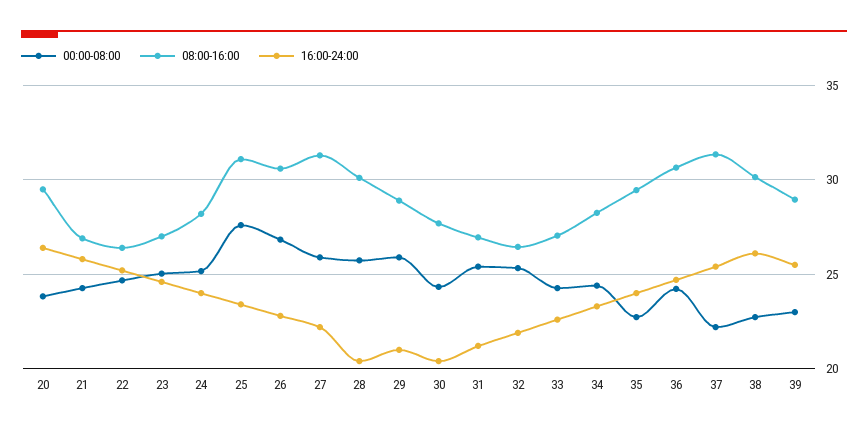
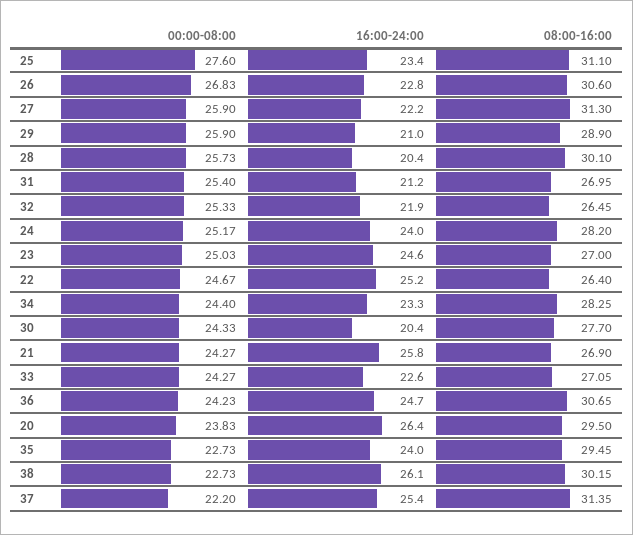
  {
    "00:00-08:00": {
      "20": 23.83,
      "21": 24.27,
      "22": 24.67,
      "23": 25.03,
      "24": 25.17,
      "25": 27.6,
      "26": 26.83,
      "27": 25.9,
      "28": 25.73,
      "29": 25.9,
      "30": 24.33,
      "31": 25.4,
      "32": 25.33,
      "33": 24.27,
      "34": 24.4,
      "35": 22.73,
      "36": 24.23,
      "37": 22.2,
-     "38": 22.73,
+     "38": 22.73
-     "39": 23
    },
    "08:00-16:00": {
      "20": 29.5,
      "21": 26.9,
      "22": 26.4,
      "23": 27,
      "24": 28.2,
      "25": 31.1,
      "26": 30.6,
      "27": 31.3,
      "28": 30.1,
      "29": 28.9,
      "30": 27.7,
      "31": 26.95,
      "32": 26.45,
      "33": 27.05,
      "34": 28.25,
      "35": 29.45,
      "36": 30.65,
      "37": 31.35,
-     "38": 30.15,
+     "38": 30.15
-     "39": 29
    },
    "16:00-24:00": {
      "20": 26.4,
      "21": 25.8,
      "22": 25.2,
      "23": 24.6,
      "24": 24,
      "25": 23.4,
      "26": 22.8,
      "27": 22.2,
      "28": 20.4,
      "29": 21,
      "30": 20.4,
      "31": 21.2,
      "32": 21.9,
      "33": 22.6,
      "34": 23.3,
      "35": 24,
      "36": 24.7,
      "37": 25.4,
-     "38": 26.1,
+     "38": 26.1
-     "39": 25.5
    }
  }

